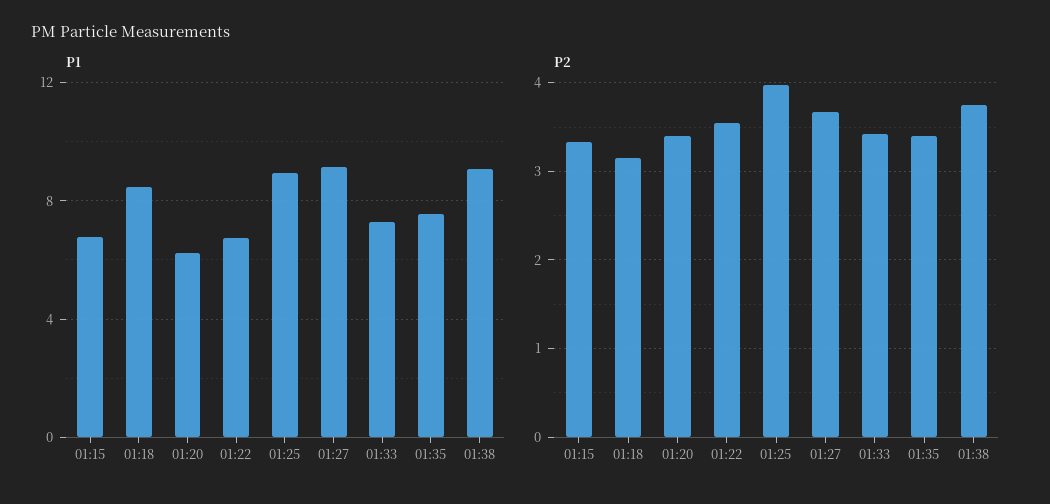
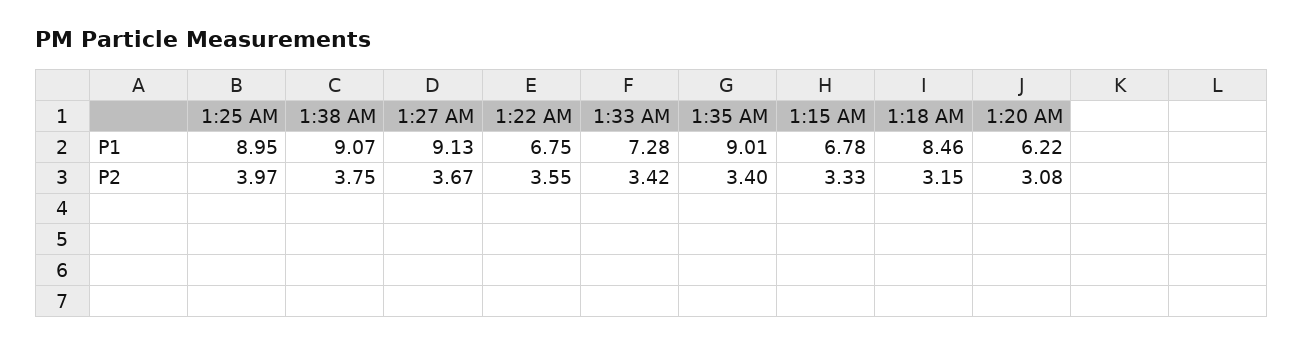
  {
    "P1": {
      "01:15": 6.78,
      "01:18": 8.46,
      "01:20": 6.22,
      "01:22": 6.75,
      "01:25": 8.95,
      "01:27": 9.13,
      "01:33": 7.28,
-     "01:35": 7.5,
+     "01:35": 9.01,
      "01:38": 9.07
    },
    "P2": {
      "01:15": 3.33,
      "01:18": 3.15,
-     "01:20": 3.4,
+     "01:20": 3.08,
      "01:22": 3.55,
      "01:25": 3.97,
      "01:27": 3.67,
      "01:33": 3.42,
      "01:35": 3.4,
      "01:38": 3.75
    }
  }

